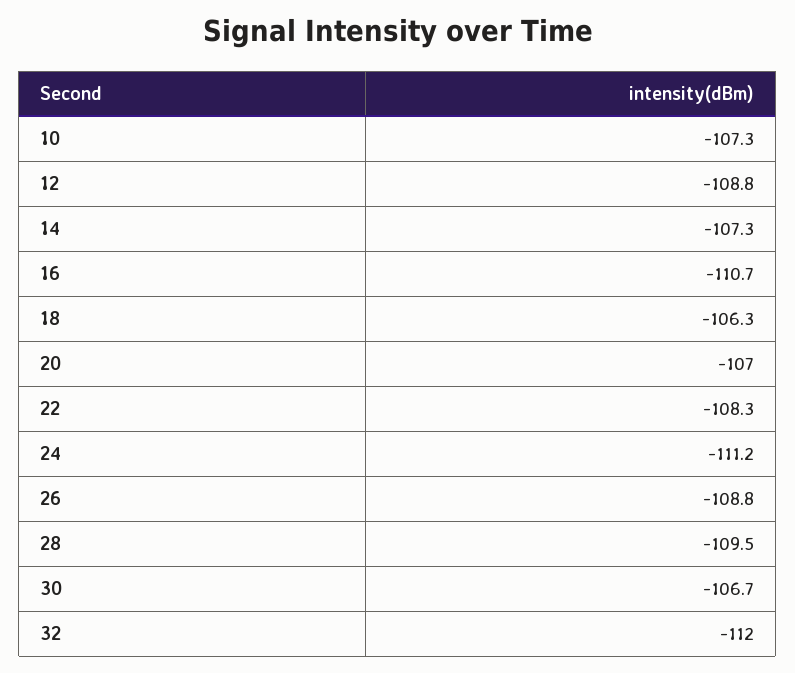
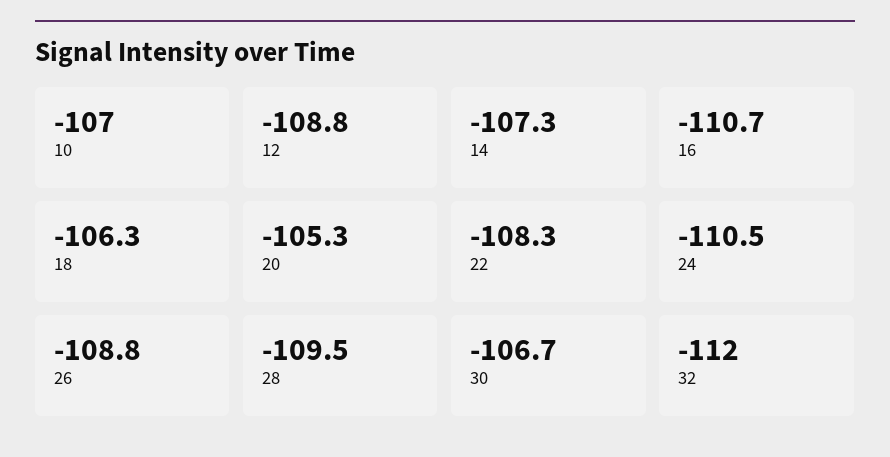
  {
-   "10": -107.3,
+   "10": -107,
    "12": -108.8,
    "14": -107.3,
    "16": -110.7,
    "18": -106.3,
-   "20": -107,
+   "20": -105.3,
    "22": -108.3,
-   "24": -111.2,
+   "24": -110.5,
    "26": -108.8,
    "28": -109.5,
    "30": -106.7,
    "32": -112
  }

